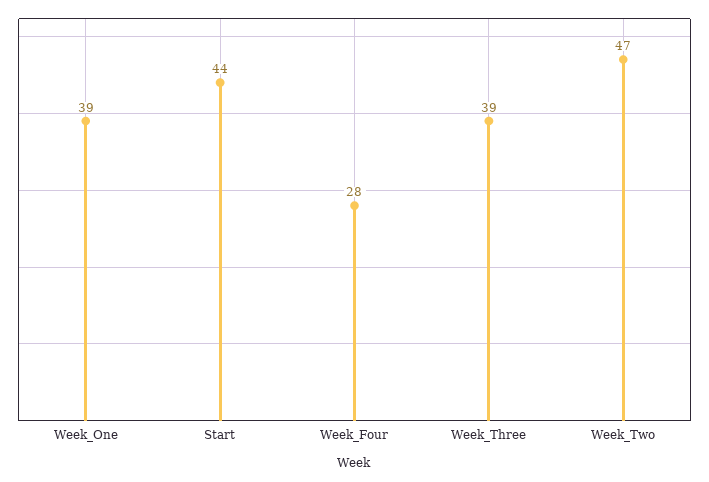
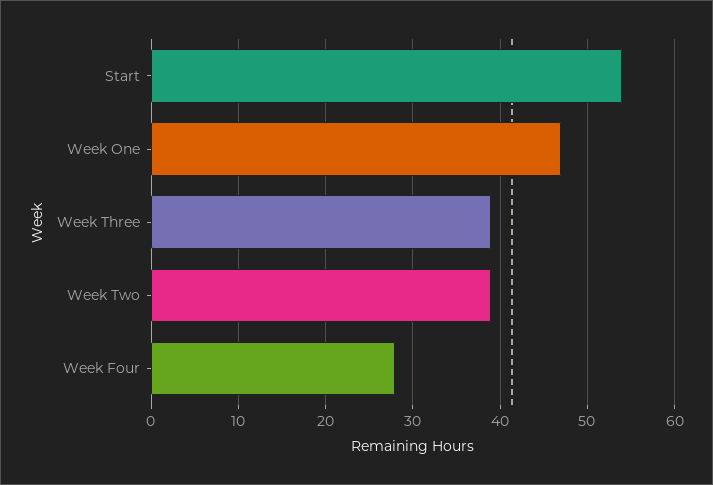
  {
-   "Week_One": 39,
+   "Week_One": 47,
-   "Start": 44,
+   "Start": 54,
    "Week_Four": 28,
    "Week_Three": 39,
-   "Week_Two": 47
+   "Week_Two": 39
  }

